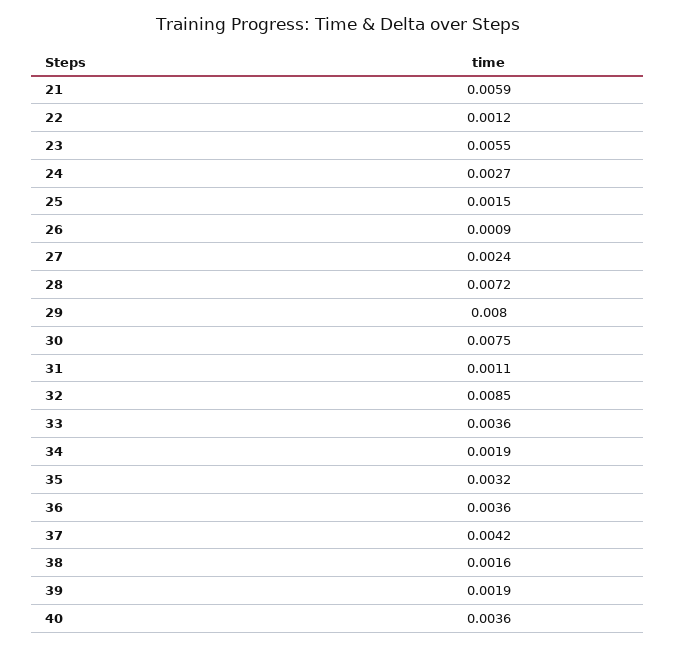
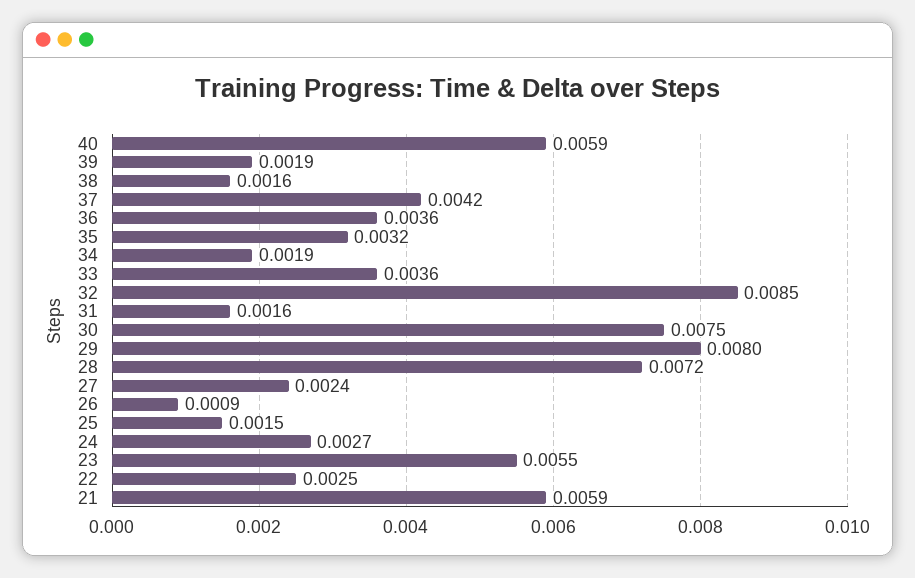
  {
    "21": 0.0059,
-   "22": 0.0012,
+   "22": 0.0025,
    "23": 0.0055,
    "24": 0.0027,
    "25": 0.0015,
    "26": 0.0009,
    "27": 0.0024,
    "28": 0.0072,
    "29": 0.008,
    "30": 0.0075,
-   "31": 0.0011,
+   "31": 0.0016,
    "32": 0.0085,
    "33": 0.0036,
    "34": 0.0019,
    "35": 0.0032,
    "36": 0.0036,
    "37": 0.0042,
    "38": 0.0016,
    "39": 0.0019,
-   "40": 0.0036
+   "40": 0.0059
  }

